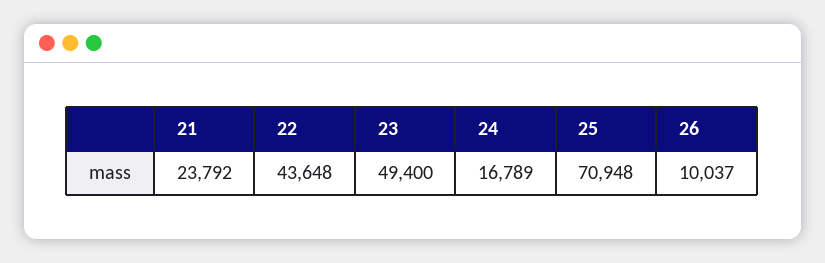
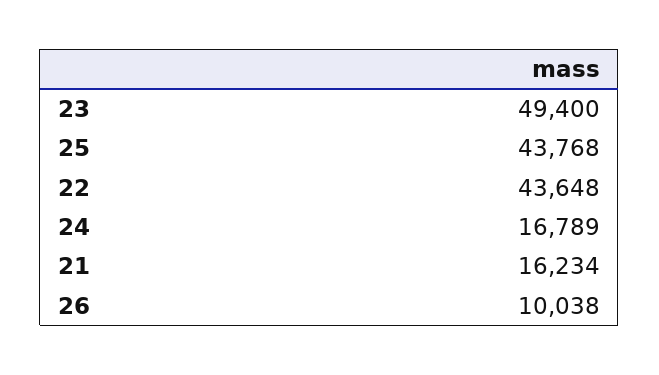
  {
-   "21": 23792,
+   "21": 16234,
    "22": 43648,
    "23": 49400,
    "24": 16789,
-   "25": 70948,
+   "25": 43768,
-   "26": 10037
+   "26": 10038
  }

